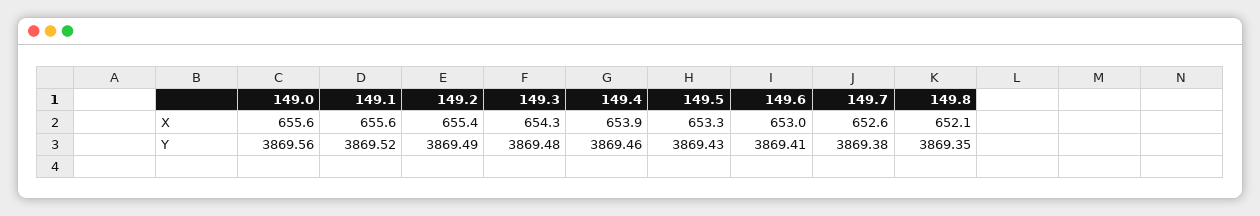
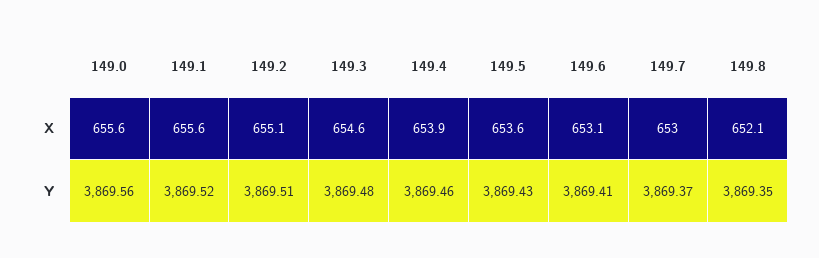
  {
    "149.0": {
      "X": 655.6,
      "Y": 3869.56
    },
    "149.1": {
      "X": 655.6,
      "Y": 3869.52
    },
    "149.2": {
-     "X": 655.4,
+     "X": 655.1,
-     "Y": 3869.49
+     "Y": 3869.51
    },
    "149.3": {
-     "X": 654.3,
+     "X": 654.6,
      "Y": 3869.48
    },
    "149.4": {
      "X": 653.9,
      "Y": 3869.46
    },
    "149.5": {
-     "X": 653.3,
+     "X": 653.6,
      "Y": 3869.43
    },
    "149.6": {
-     "X": 653,
+     "X": 653.1,
      "Y": 3869.41
    },
    "149.7": {
-     "X": 652.6,
+     "X": 653,
-     "Y": 3869.38
+     "Y": 3869.37
    },
    "149.8": {
      "X": 652.1,
      "Y": 3869.35
    }
  }

